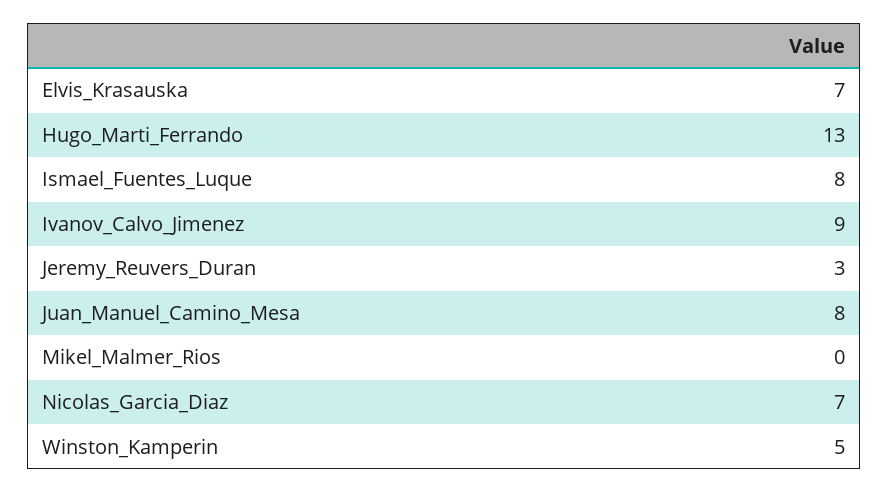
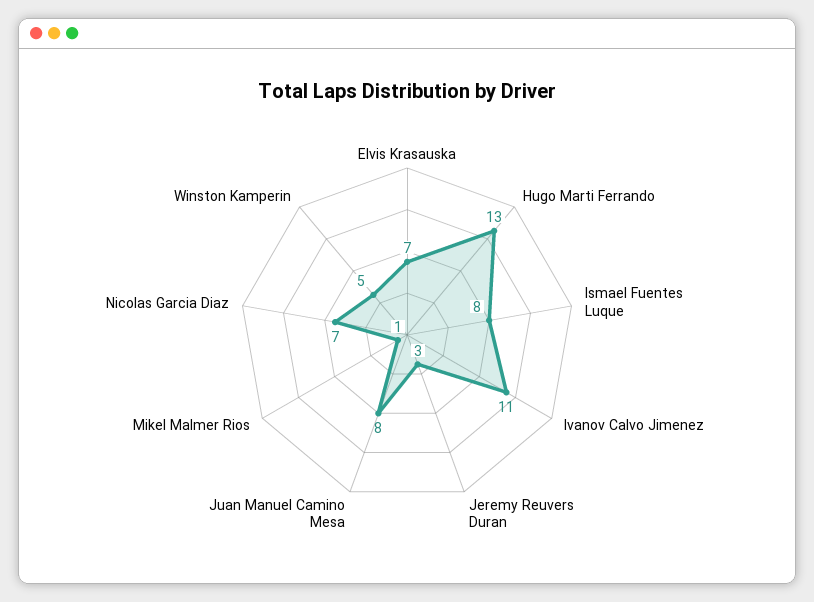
  {
    "Elvis_Krasauska": 7,
    "Hugo_Marti_Ferrando": 13,
    "Ismael_Fuentes_Luque": 8,
-   "Ivanov_Calvo_Jimenez": 9,
+   "Ivanov_Calvo_Jimenez": 11,
    "Jeremy_Reuvers_Duran": 3,
    "Juan_Manuel_Camino_Mesa": 8,
-   "Mikel_Malmer_Rios": 0,
+   "Mikel_Malmer_Rios": 1,
    "Nicolas_Garcia_Diaz": 7,
    "Winston_Kamperin": 5
  }

